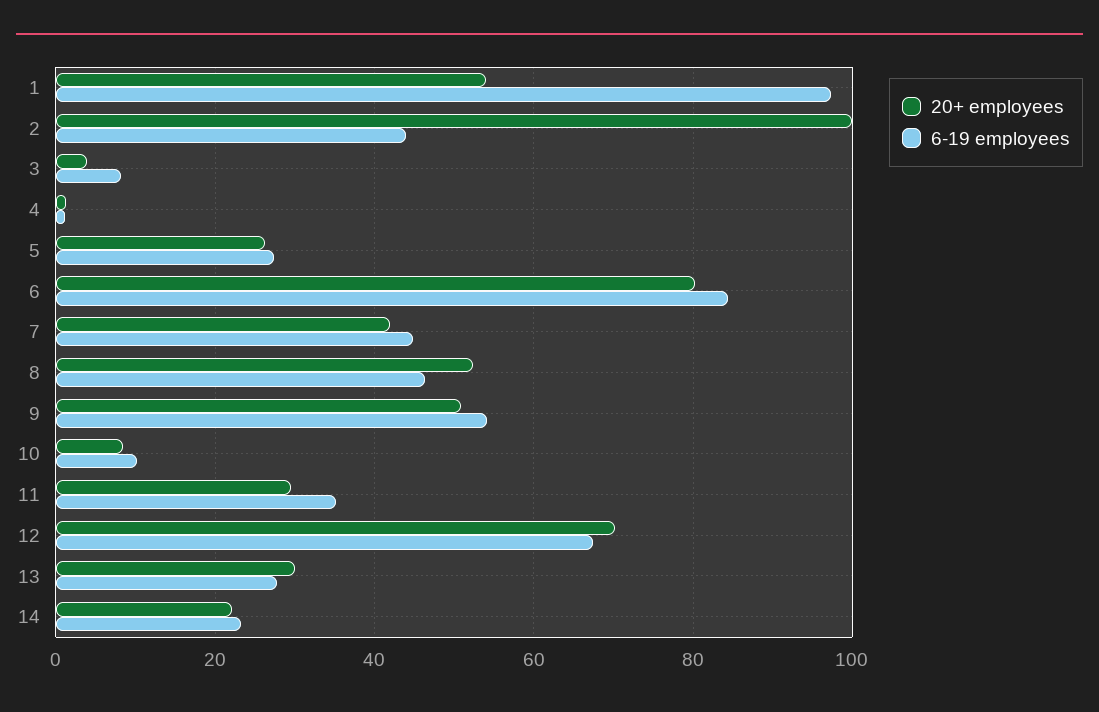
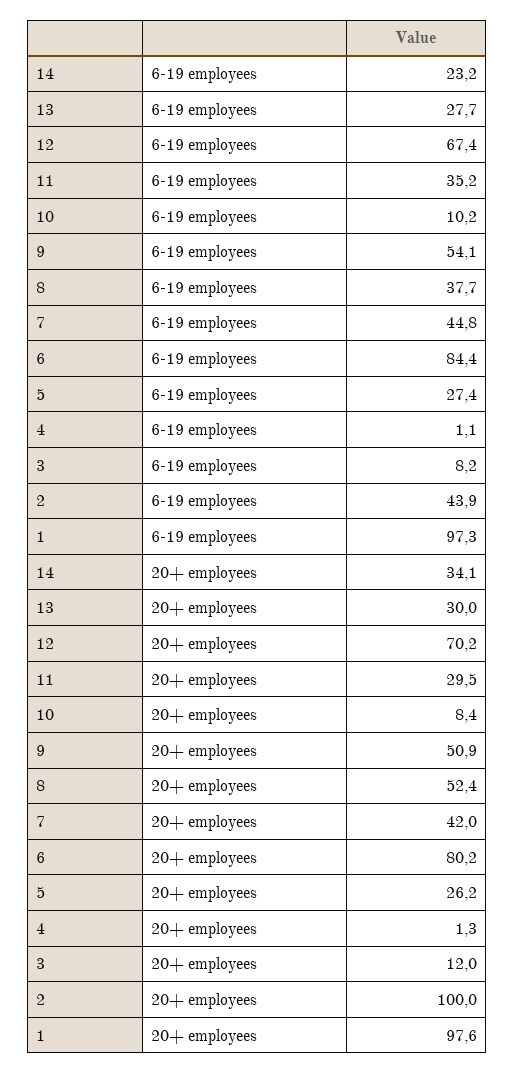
  {
    "20+ employees": {
-     "1": 54,
+     "1": 97.6,
      "2": 100,
-     "3": 4,
+     "3": 12,
      "4": 1.3,
      "5": 26.2,
      "6": 80.2,
      "7": 42,
      "8": 52.4,
      "9": 50.9,
      "10": 8.4,
      "11": 29.5,
      "12": 70.2,
      "13": 30,
-     "14": 22
+     "14": 34.1
    },
    "6-19 employees": {
      "1": 97.3,
      "2": 43.9,
      "3": 8.2,
      "4": 1.1,
      "5": 27.4,
      "6": 84.4,
      "7": 44.8,
-     "8": 46,
+     "8": 37.7,
      "9": 54.1,
      "10": 10.2,
      "11": 35.2,
      "12": 67.4,
      "13": 27.7,
      "14": 23.2
    }
  }

